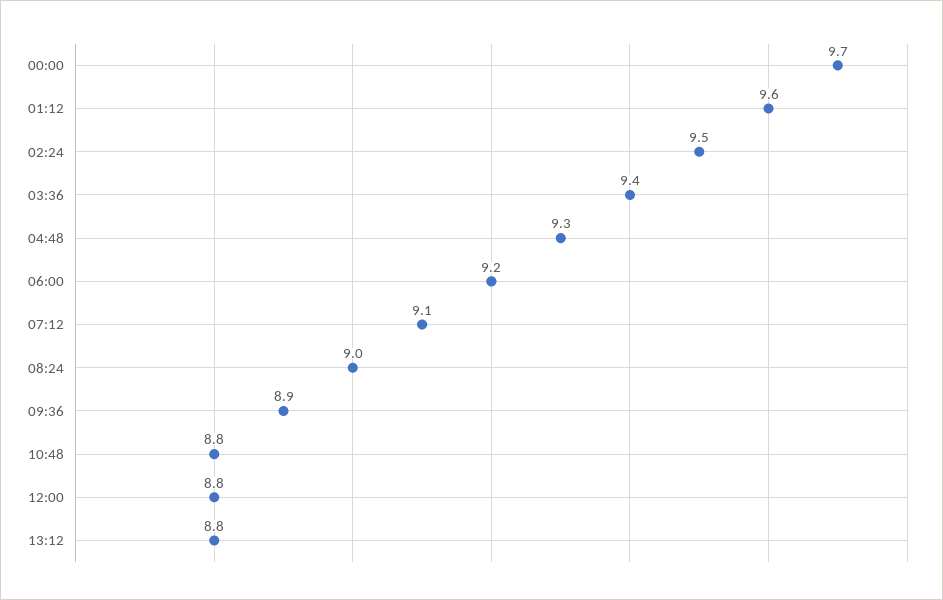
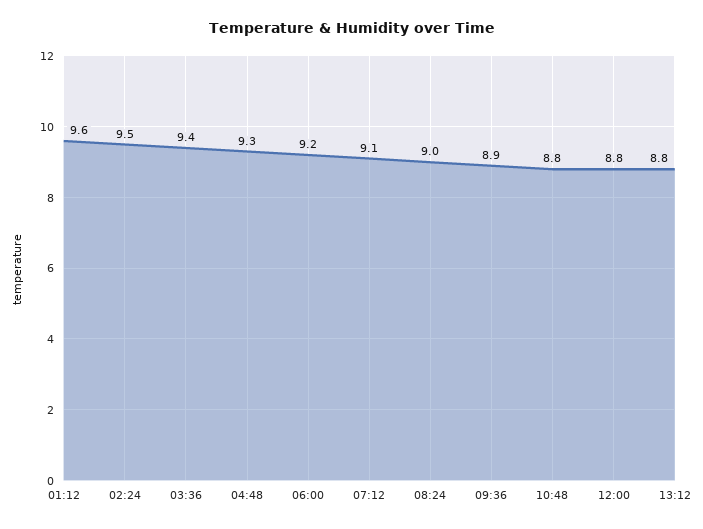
  {
-   "00:00": 9.7,
    "01:12": 9.6,
    "02:24": 9.5,
    "03:36": 9.4,
    "04:48": 9.3,
    "06:00": 9.2,
    "07:12": 9.1,
    "08:24": 9,
    "09:36": 8.9,
    "10:48": 8.8,
    "12:00": 8.8,
    "13:12": 8.8
  }

